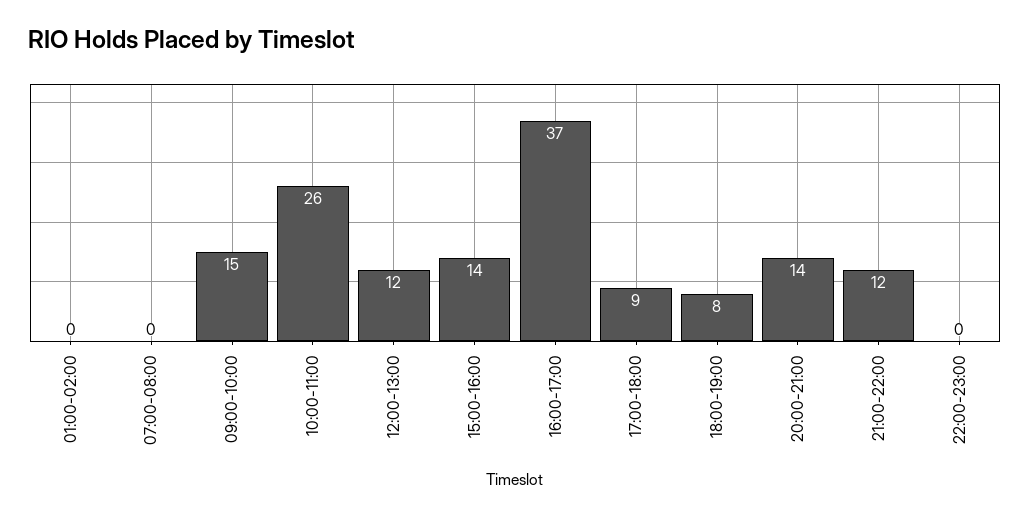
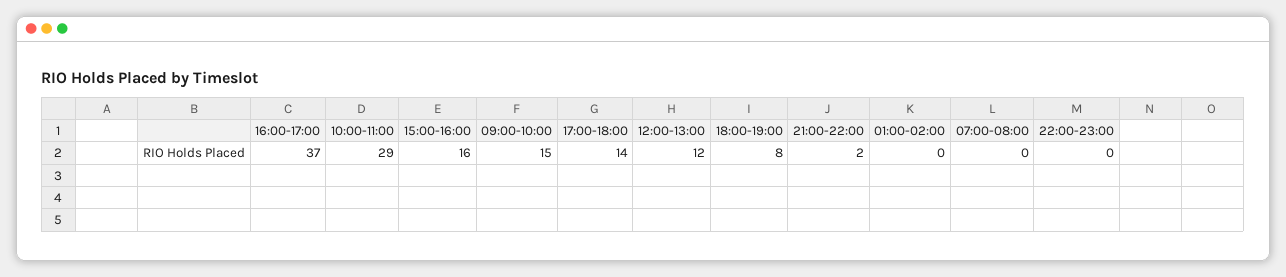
  {
    "01:00-02:00": 0,
    "07:00-08:00": 0,
    "09:00-10:00": 15,
-   "10:00-11:00": 26,
+   "10:00-11:00": 29,
    "12:00-13:00": 12,
-   "15:00-16:00": 14,
+   "15:00-16:00": 16,
    "16:00-17:00": 37,
-   "17:00-18:00": 9,
+   "17:00-18:00": 14,
    "18:00-19:00": 8,
-   "20:00-21:00": 14,
-   "21:00-22:00": 12,
+   "21:00-22:00": 2,
    "22:00-23:00": 0
  }

